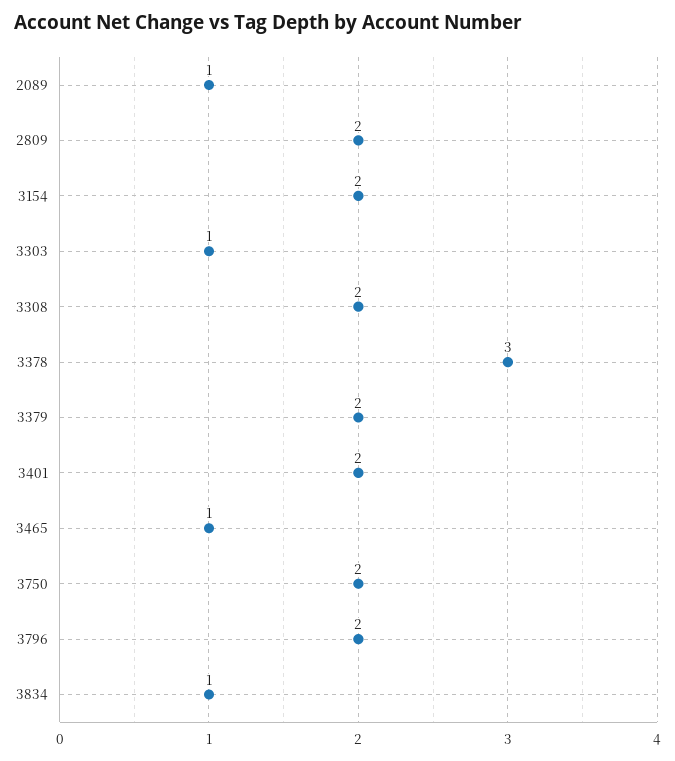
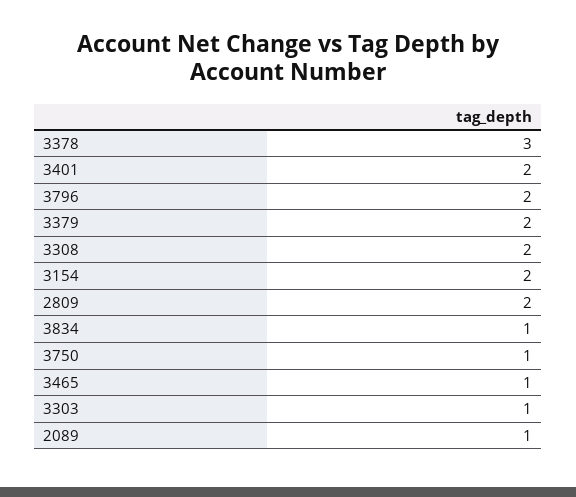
  {
    "2089": 1,
    "2809": 2,
    "3154": 2,
    "3303": 1,
    "3308": 2,
    "3378": 3,
    "3379": 2,
    "3401": 2,
    "3465": 1,
-   "3750": 2,
+   "3750": 1,
    "3796": 2,
    "3834": 1
  }

